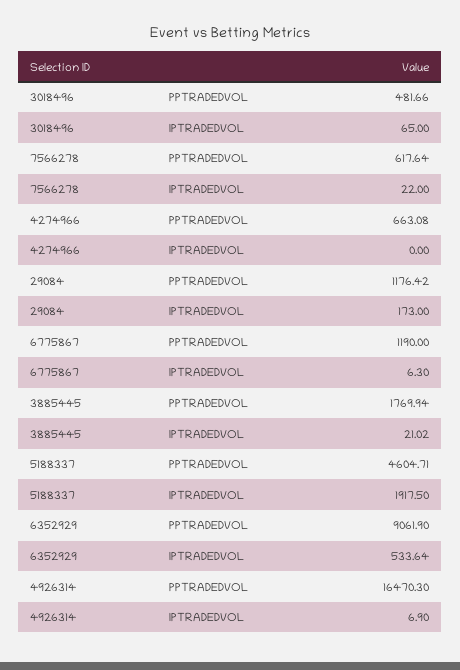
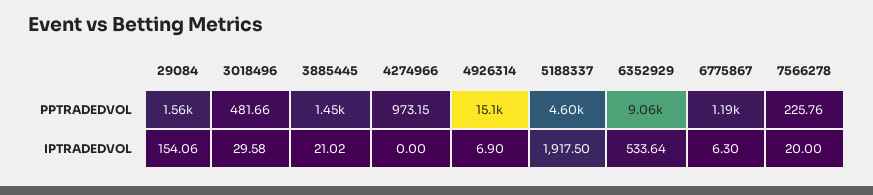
  {
    "3018496": {
      "PPTRADEDVOL": 481.66,
-     "IPTRADEDVOL": 65
+     "IPTRADEDVOL": 29.58
    },
    "7566278": {
-     "PPTRADEDVOL": 617.64,
+     "PPTRADEDVOL": 225.76,
-     "IPTRADEDVOL": 22
+     "IPTRADEDVOL": 20
    },
    "4274966": {
-     "PPTRADEDVOL": 663.08,
+     "PPTRADEDVOL": 973.15,
      "IPTRADEDVOL": 0
    },
    "29084": {
-     "PPTRADEDVOL": 1176.42,
+     "PPTRADEDVOL": 1560,
-     "IPTRADEDVOL": 173
+     "IPTRADEDVOL": 154.06
    },
    "6775867": {
      "PPTRADEDVOL": 1190,
      "IPTRADEDVOL": 6.3
    },
    "3885445": {
-     "PPTRADEDVOL": 1769.94,
+     "PPTRADEDVOL": 1450,
      "IPTRADEDVOL": 21.02
    },
    "5188337": {
      "PPTRADEDVOL": 4604.71,
      "IPTRADEDVOL": 1917.5
    },
    "6352929": {
      "PPTRADEDVOL": 9061.9,
      "IPTRADEDVOL": 533.64
    },
    "4926314": {
-     "PPTRADEDVOL": 16470.3,
+     "PPTRADEDVOL": 15100,
      "IPTRADEDVOL": 6.9
    }
  }

